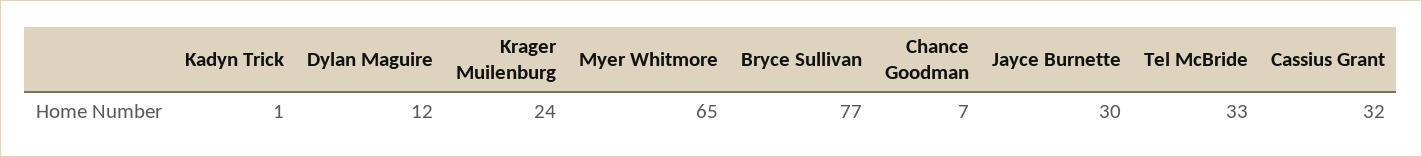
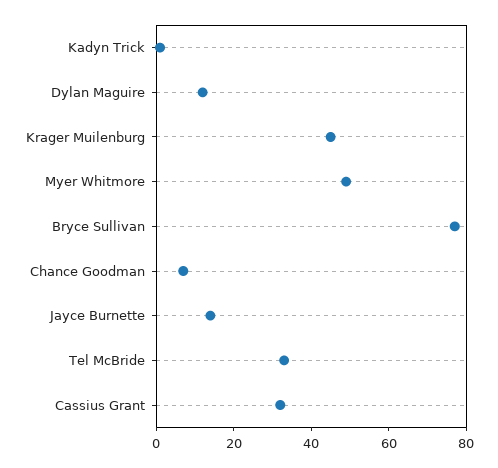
  {
    "Kadyn Trick": 1,
    "Dylan Maguire": 12,
-   "Krager Muilenburg": 24,
+   "Krager Muilenburg": 45,
-   "Myer Whitmore": 65,
+   "Myer Whitmore": 50,
    "Bryce Sullivan": 77,
    "Chance Goodman": 7,
-   "Jayce Burnette": 30,
+   "Jayce Burnette": 15,
    "Tel McBride": 33,
    "Cassius Grant": 32
  }

